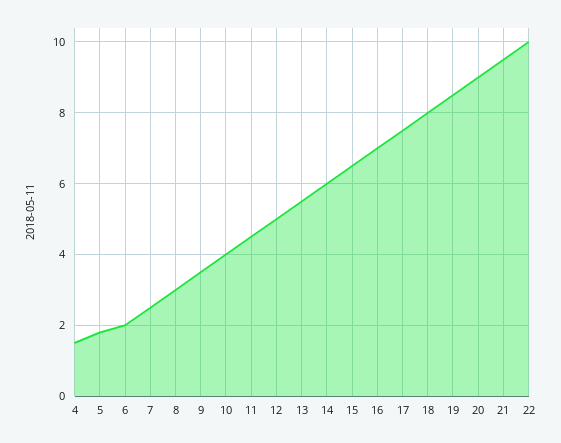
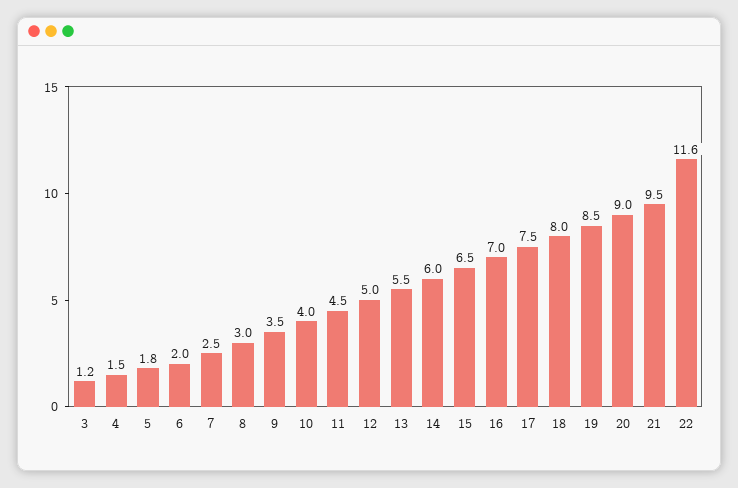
  {
    "4": 1.5,
    "5": 1.8,
    "6": 2,
    "7": 2.5,
    "8": 3,
    "9": 3.5,
    "10": 4,
    "11": 4.5,
    "12": 5,
    "13": 5.5,
    "14": 6,
    "15": 6.5,
    "16": 7,
    "17": 7.5,
    "18": 8,
    "19": 8.5,
    "20": 9,
    "21": 9.5,
-   "22": 10
+   "22": 11.6,
+   "3": 1.2
  }

